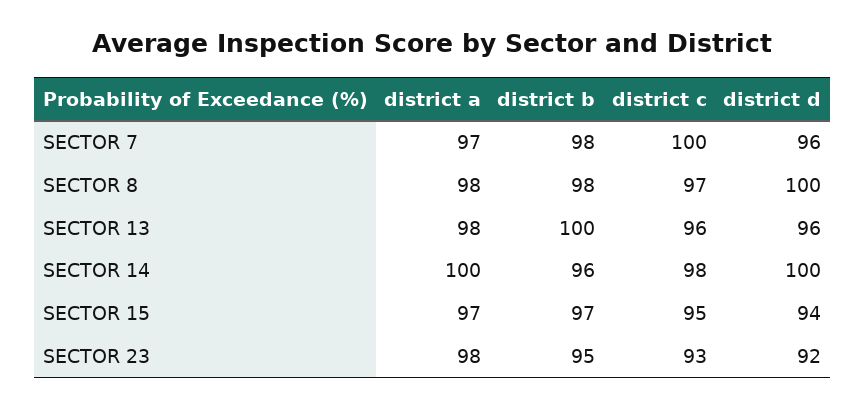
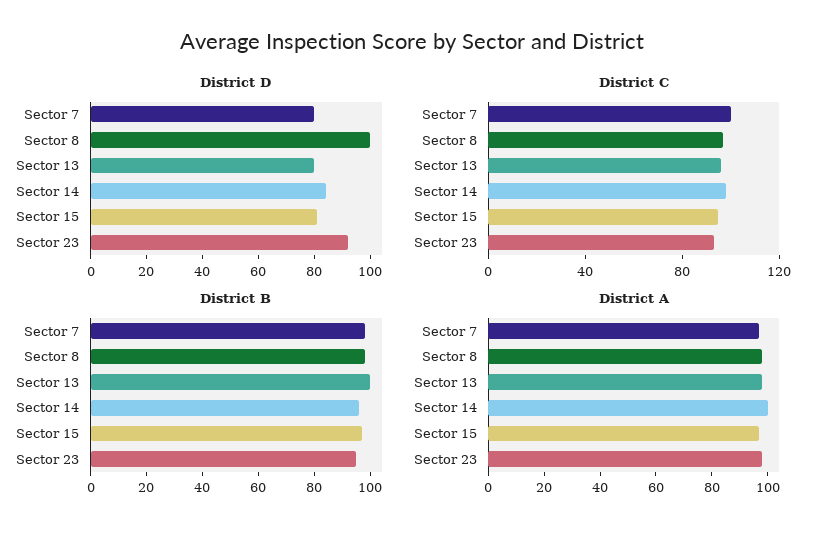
  {
    "district a": {
      "SECTOR 7": 97,
      "SECTOR 8": 98,
      "SECTOR 13": 98,
      "SECTOR 14": 100,
      "SECTOR 15": 97,
      "SECTOR 23": 98
    },
    "district b": {
      "SECTOR 7": 98,
      "SECTOR 8": 98,
      "SECTOR 13": 100,
      "SECTOR 14": 96,
      "SECTOR 15": 97,
      "SECTOR 23": 95
    },
    "district c": {
      "SECTOR 7": 100,
      "SECTOR 8": 97,
      "SECTOR 13": 96,
      "SECTOR 14": 98,
      "SECTOR 15": 95,
      "SECTOR 23": 93
    },
    "district d": {
-     "SECTOR 7": 96,
+     "SECTOR 7": 80,
      "SECTOR 8": 100,
-     "SECTOR 13": 96,
+     "SECTOR 13": 80,
-     "SECTOR 14": 100,
+     "SECTOR 14": 85,
-     "SECTOR 15": 94,
+     "SECTOR 15": 80,
      "SECTOR 23": 92
    }
  }

